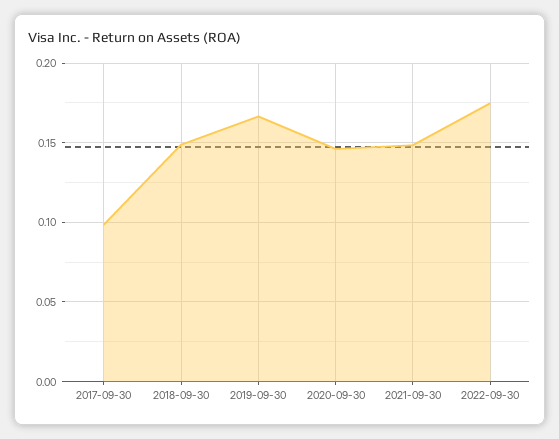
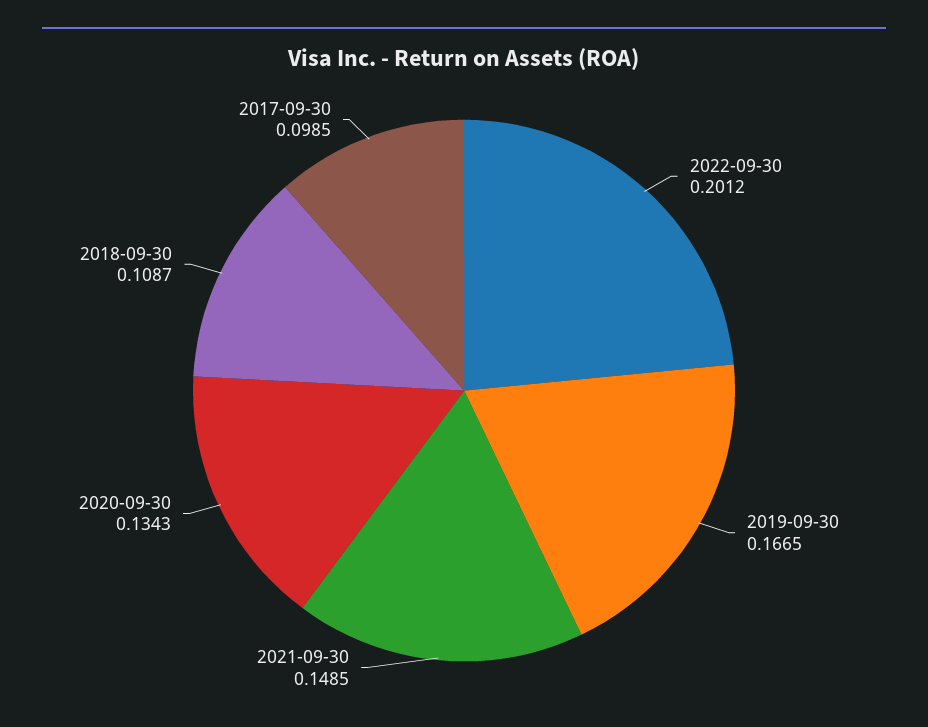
  {
    "2017-09-30": 0.0985,
-   "2018-09-30": 0.15,
+   "2018-09-30": 0.1087,
    "2019-09-30": 0.1665,
-   "2020-09-30": 0.145,
+   "2020-09-30": 0.1343,
    "2021-09-30": 0.1485,
-   "2022-09-30": 0.175
+   "2022-09-30": 0.2012
  }

